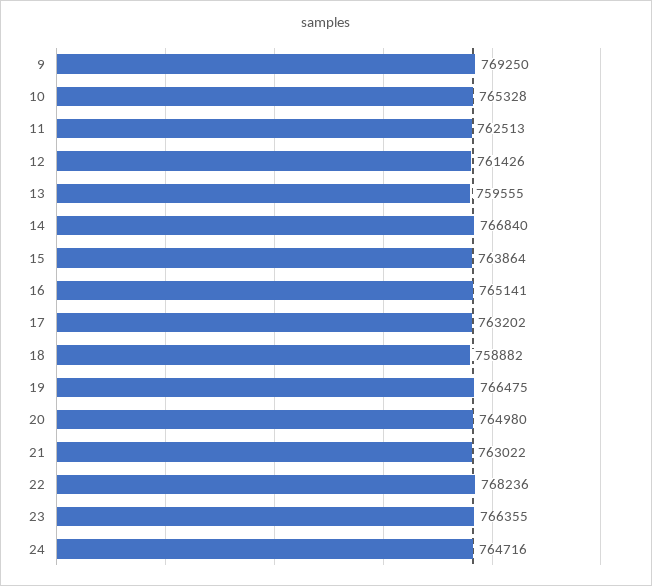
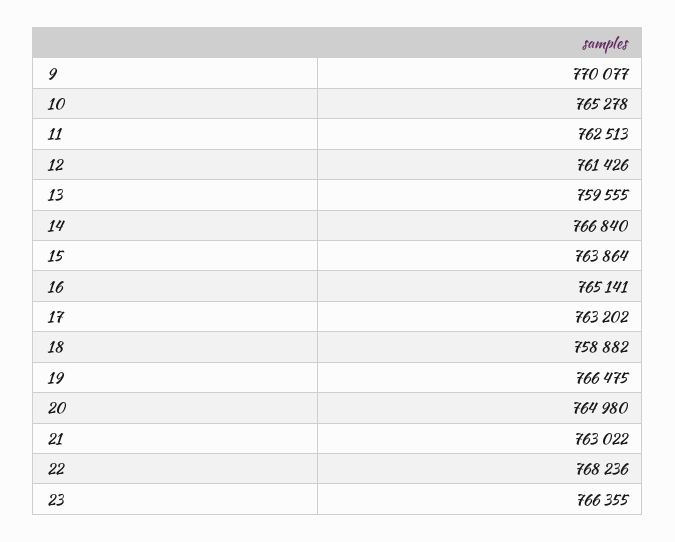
  {
-   "9": 769250,
+   "9": 770077,
-   "10": 765328,
+   "10": 765278,
    "11": 762513,
    "12": 761426,
    "13": 759555,
    "14": 766840,
    "15": 763864,
    "16": 765141,
    "17": 763202,
    "18": 758882,
    "19": 766475,
    "20": 764980,
    "21": 763022,
    "22": 768236,
-   "23": 766355,
+   "23": 766355
-   "24": 764716
  }

